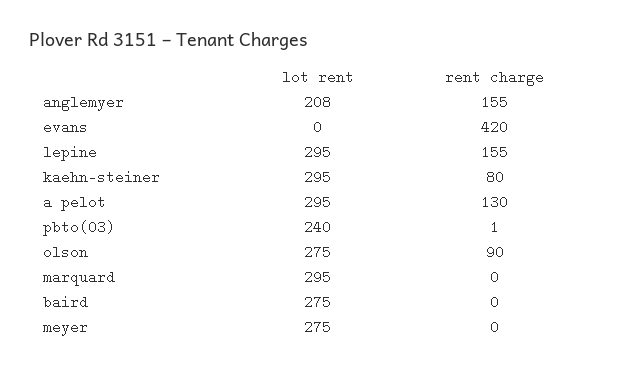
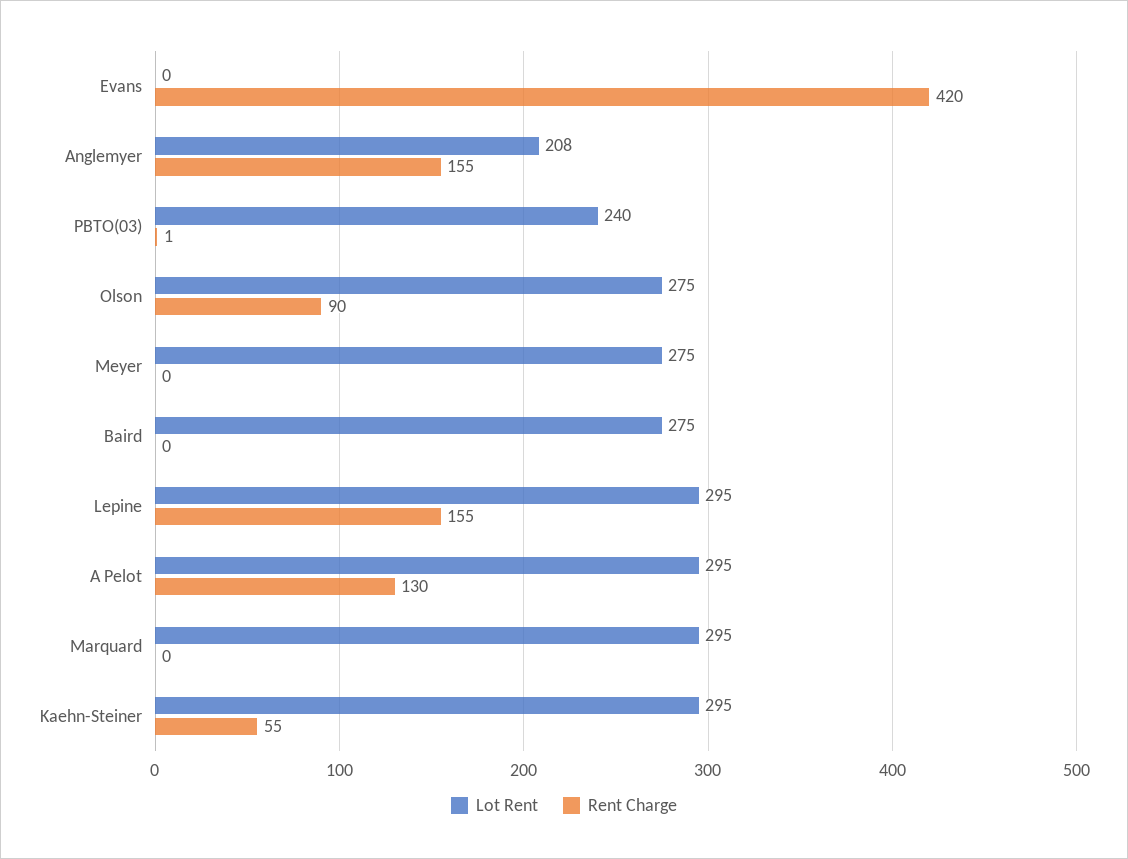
  {
    "lot rent": {
      "anglemyer": 208,
      "evans": 0,
      "lepine": 295,
      "kaehn-steiner": 295,
      "a pelot": 295,
      "pbto(03)": 240,
      "olson": 275,
      "marquard": 295,
      "baird": 275,
      "meyer": 275
    },
    "rent charge": {
      "anglemyer": 155,
      "evans": 420,
      "lepine": 155,
-     "kaehn-steiner": 80,
+     "kaehn-steiner": 55,
      "a pelot": 130,
      "pbto(03)": 1,
      "olson": 90,
      "marquard": 0,
      "baird": 0,
      "meyer": 0
    }
  }

